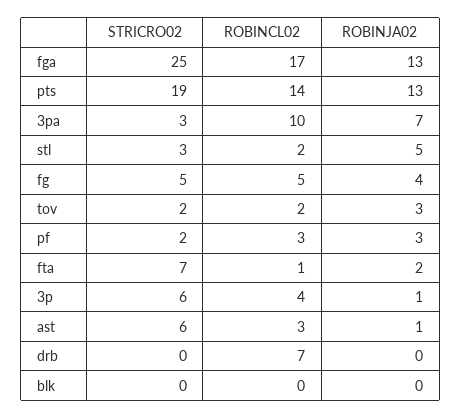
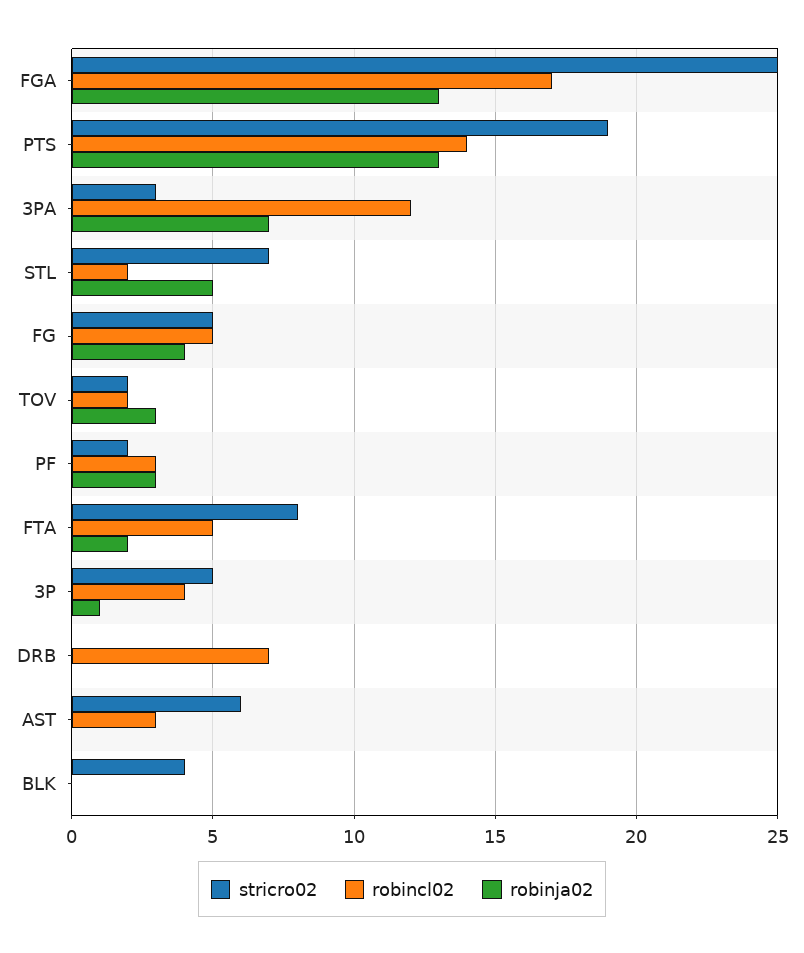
  {
    "STRICRO02": {
      "fga": 25,
      "pts": 19,
      "3pa": 3,
-     "stl": 3,
+     "stl": 7,
      "fg": 5,
      "tov": 2,
      "pf": 2,
-     "fta": 7,
+     "fta": 8,
-     "3p": 6,
+     "3p": 5,
      "ast": 6,
      "drb": 0,
-     "blk": 0
+     "blk": 4
    },
    "ROBINCL02": {
      "fga": 17,
      "pts": 14,
-     "3pa": 10,
+     "3pa": 12,
      "stl": 2,
      "fg": 5,
      "tov": 2,
      "pf": 3,
-     "fta": 1,
+     "fta": 5,
      "3p": 4,
      "ast": 3,
      "drb": 7,
      "blk": 0
    },
    "ROBINJA02": {
      "fga": 13,
      "pts": 13,
      "3pa": 7,
      "stl": 5,
      "fg": 4,
      "tov": 3,
      "pf": 3,
      "fta": 2,
      "3p": 1,
-     "ast": 1,
+     "ast": 0,
      "drb": 0,
      "blk": 0
    }
  }

